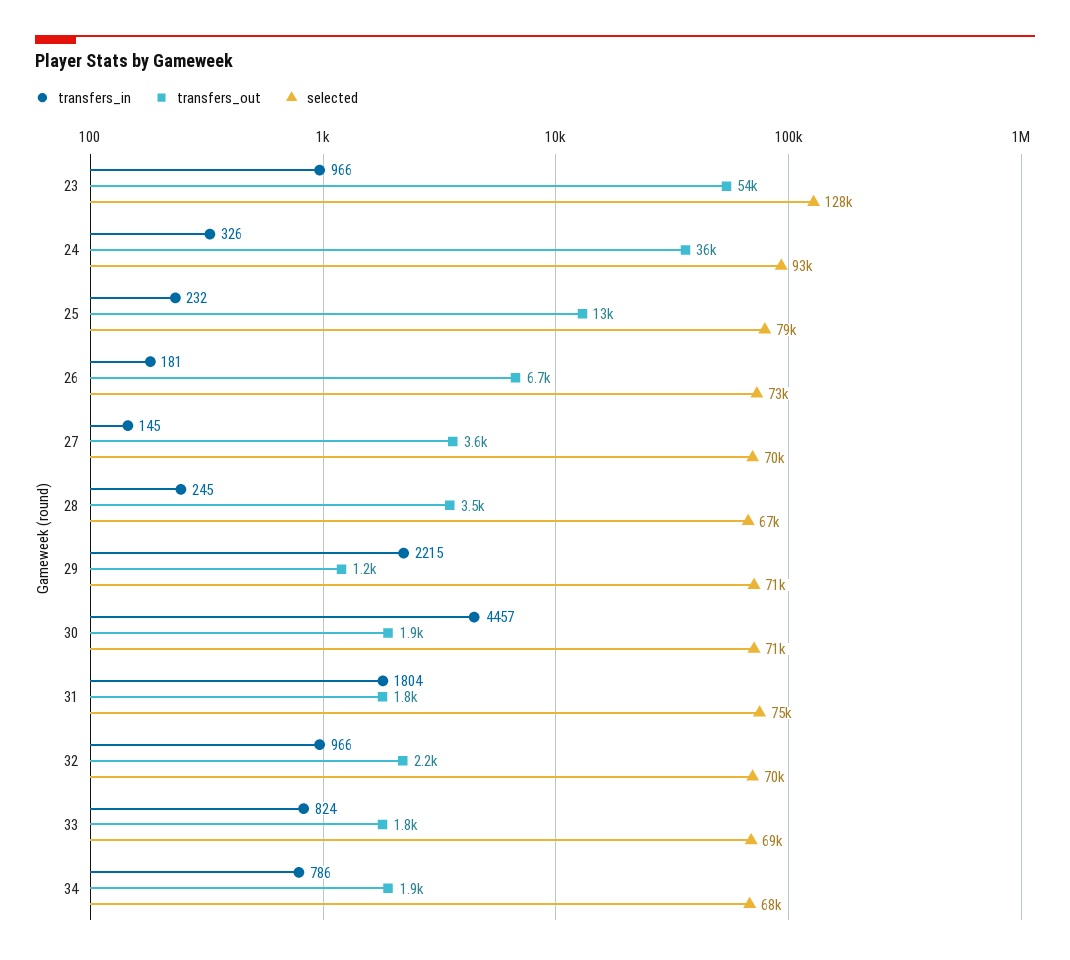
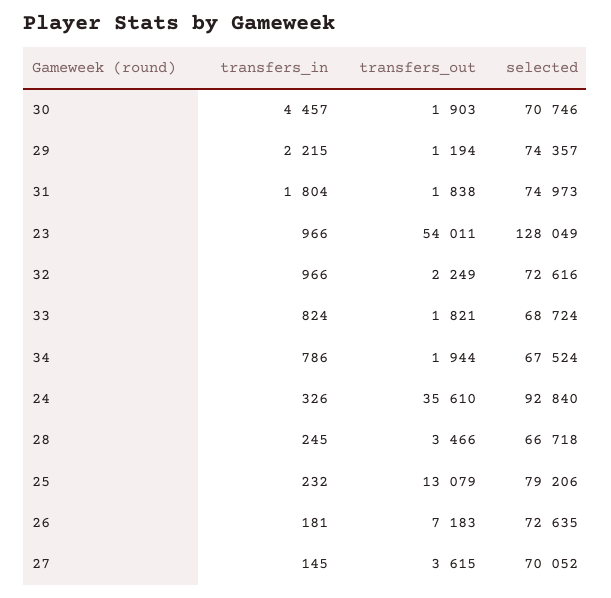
  {
    "transfers_in": {
      "23": 966,
      "24": 326,
      "25": 232,
      "26": 181,
      "27": 145,
      "28": 245,
      "29": 2215,
      "30": 4457,
      "31": 1804,
      "32": 966,
      "33": 824,
      "34": 786
    },
    "transfers_out": {
      "23": 54011,
      "24": 35610,
      "25": 13079,
-     "26": 6700,
+     "26": 7183,
      "27": 3615,
      "28": 3466,
      "29": 1194,
      "30": 1903,
      "31": 1838,
      "32": 2249,
      "33": 1821,
      "34": 1944
    },
    "selected": {
      "23": 128049,
      "24": 92840,
      "25": 79206,
      "26": 72635,
      "27": 70052,
      "28": 66718,
-     "29": 71000,
+     "29": 74357,
      "30": 70746,
      "31": 74973,
-     "32": 70000,
+     "32": 72616,
      "33": 68724,
      "34": 67524
    }
  }

